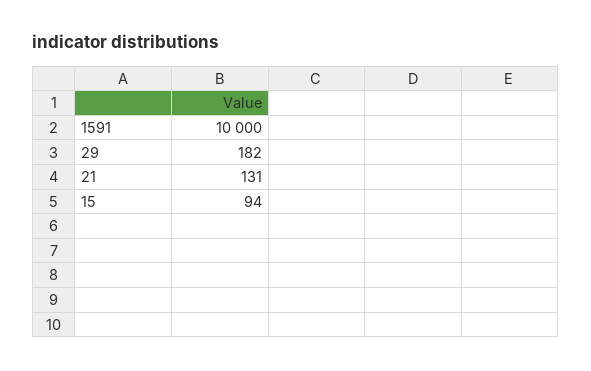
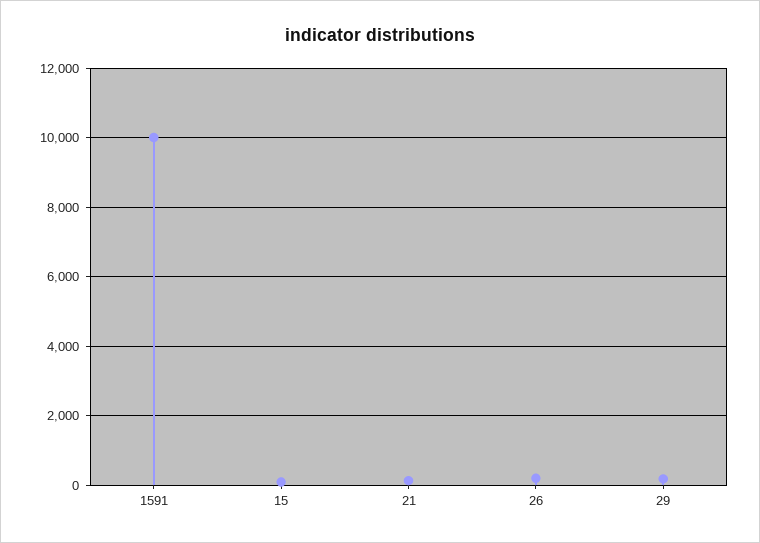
  {
    "1591": 10000,
    "29": 182,
    "21": 131,
-   "15": 94
+   "15": 94,
+   "26": 200
  }

